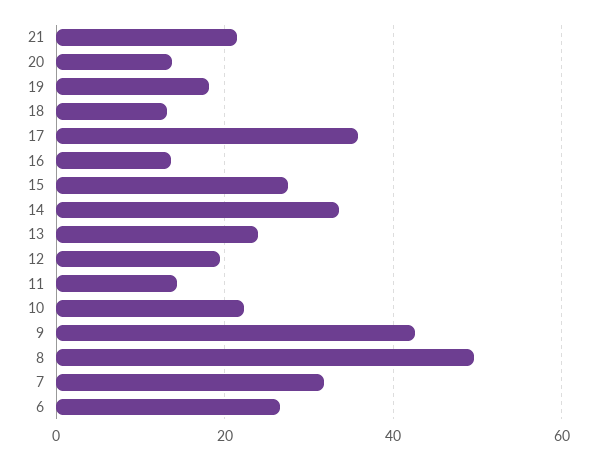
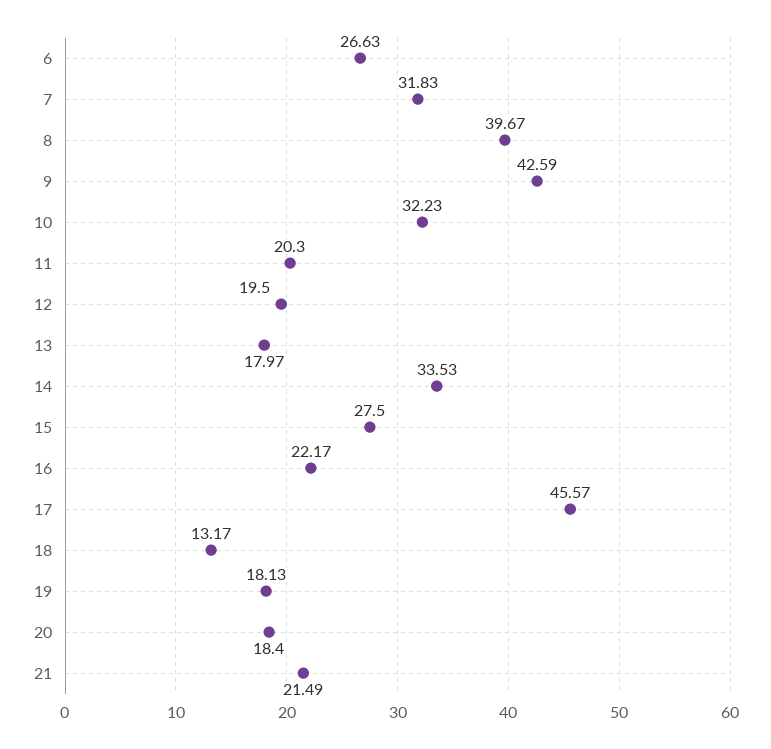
  {
    "21": 21.49,
-   "20": 14,
+   "20": 18.4,
    "19": 18.13,
    "18": 13.17,
-   "17": 36,
+   "17": 45.57,
-   "16": 14,
+   "16": 22.17,
    "15": 27.5,
    "14": 33.53,
-   "13": 24,
+   "13": 17.97,
    "12": 19.5,
-   "11": 14,
+   "11": 20.3,
-   "10": 22,
+   "10": 32.23,
    "9": 42.59,
-   "8": 50,
+   "8": 39.67,
    "7": 31.83,
    "6": 26.63
  }

